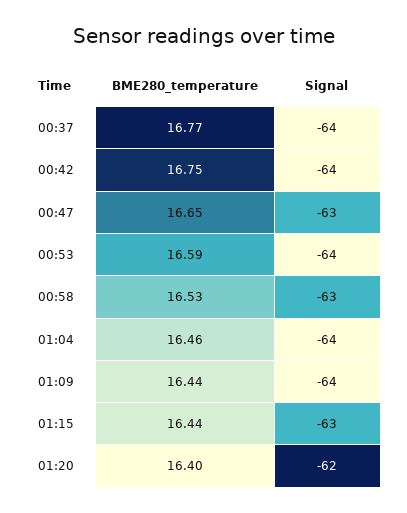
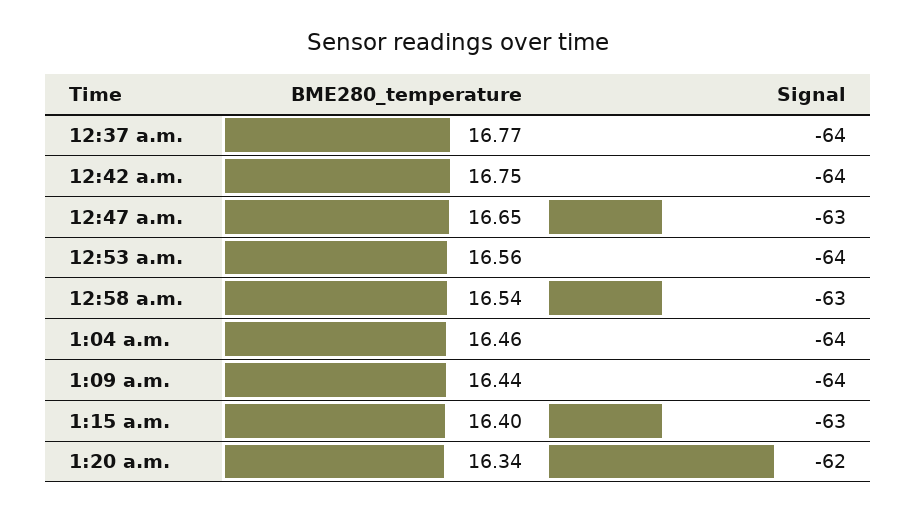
  {
    "BME280_temperature": {
      "00:37": 16.77,
      "00:42": 16.75,
      "00:47": 16.65,
-     "00:53": 16.59,
+     "00:53": 16.56,
-     "00:58": 16.53,
+     "00:58": 16.54,
      "01:04": 16.46,
      "01:09": 16.44,
-     "01:15": 16.44,
+     "01:15": 16.4,
-     "01:20": 16.4
+     "01:20": 16.34
    },
    "Signal": {
      "00:37": -64,
      "00:42": -64,
      "00:47": -63,
      "00:53": -64,
      "00:58": -63,
      "01:04": -64,
      "01:09": -64,
      "01:15": -63,
      "01:20": -62
    }
  }

